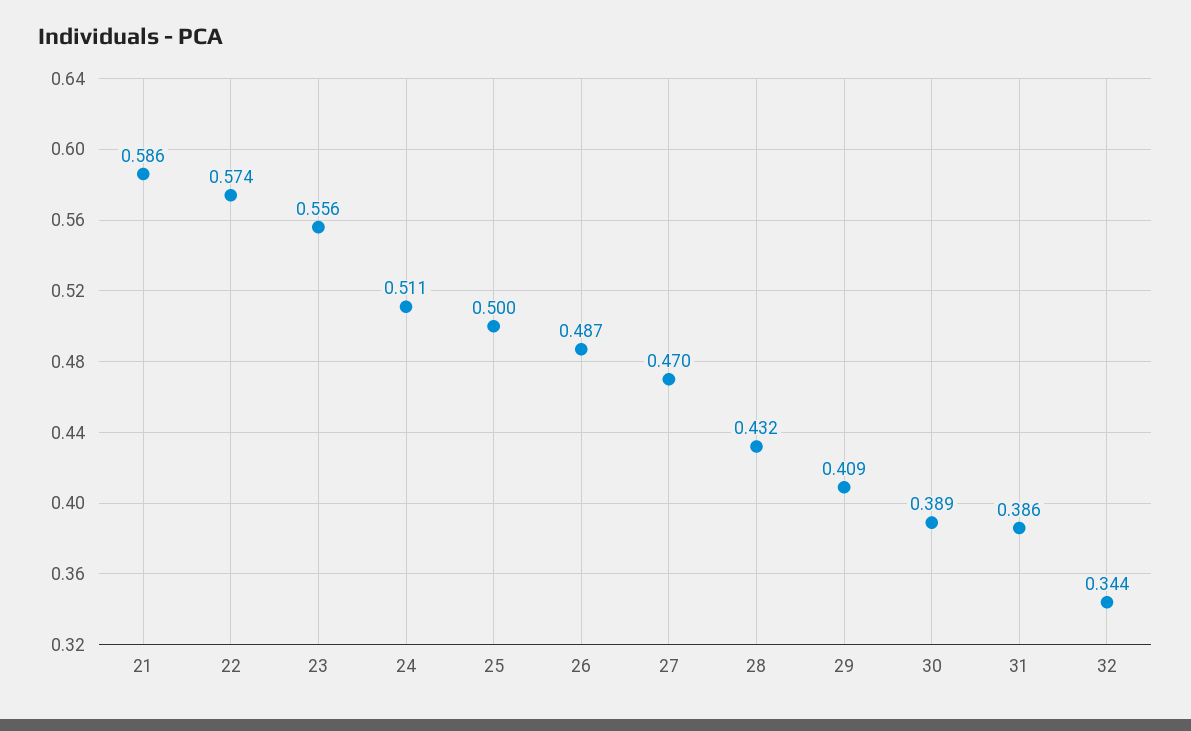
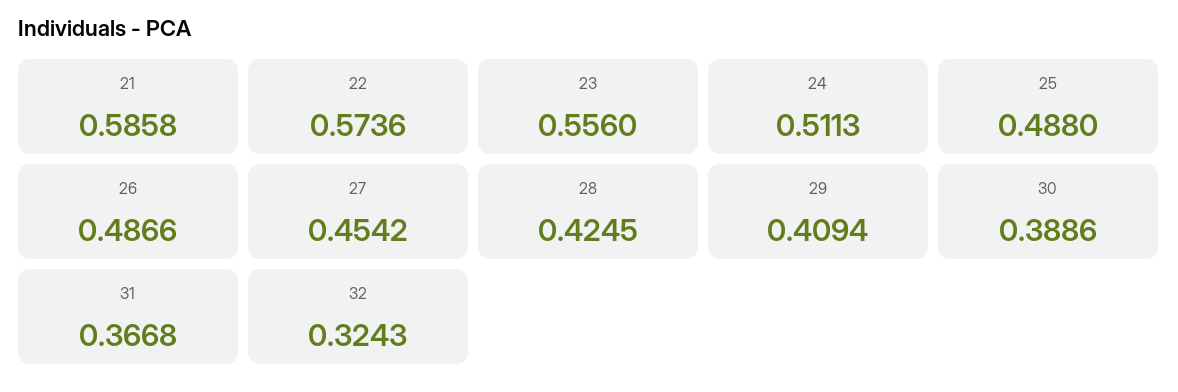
  {
    "21": 0.5858,
    "22": 0.5736,
    "23": 0.556,
    "24": 0.5113,
-   "25": 0.5,
+   "25": 0.488,
    "26": 0.4866,
-   "27": 0.47,
+   "27": 0.4542,
-   "28": 0.432,
+   "28": 0.4245,
    "29": 0.4094,
    "30": 0.3886,
-   "31": 0.386,
+   "31": 0.3668,
-   "32": 0.344
+   "32": 0.3243
  }

